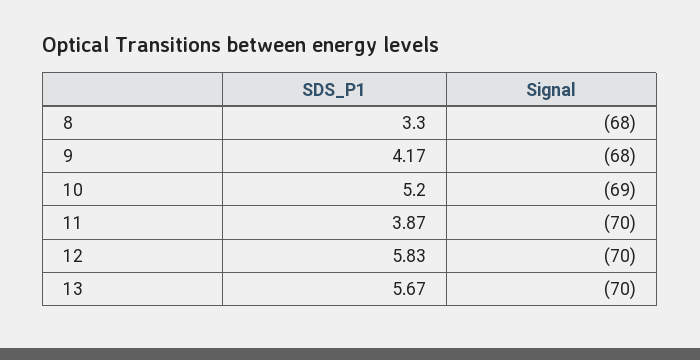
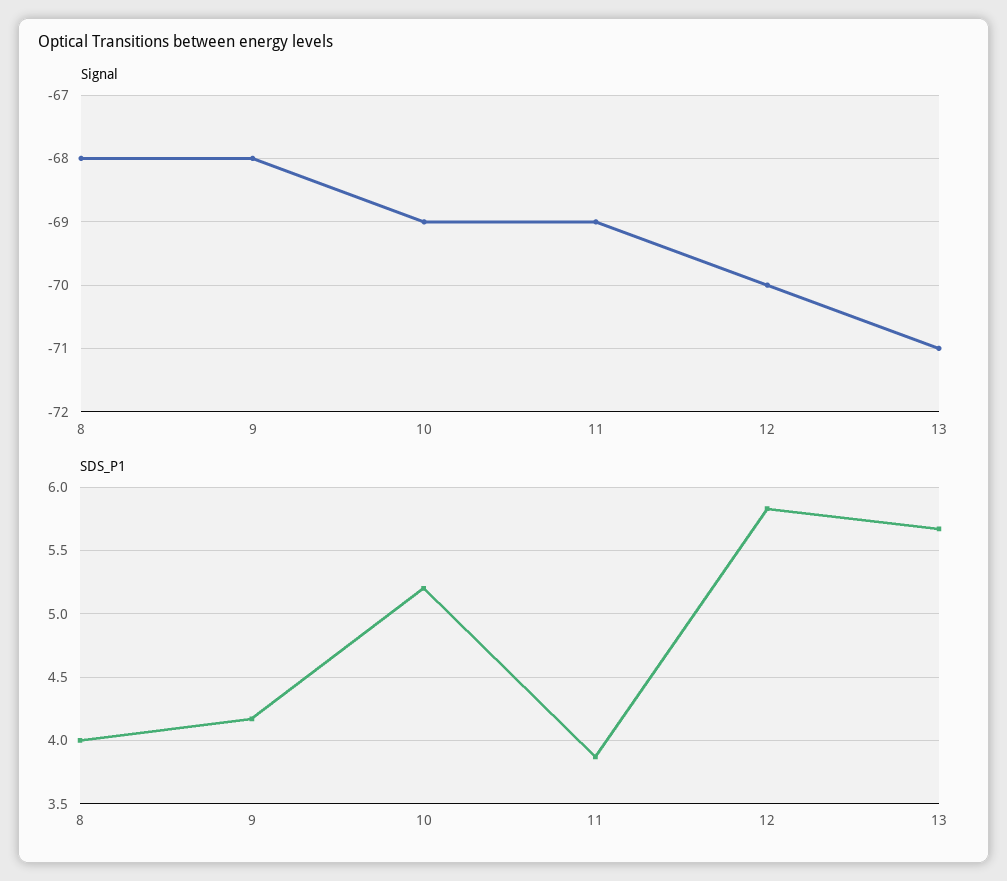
  {
    "SDS_P1": {
-     "8": 3.3,
+     "8": 4,
      "9": 4.17,
      "10": 5.2,
      "11": 3.87,
      "12": 5.83,
      "13": 5.67
    },
    "Signal": {
      "8": -68,
      "9": -68,
      "10": -69,
-     "11": -70,
+     "11": -69,
      "12": -70,
-     "13": -70
+     "13": -71
    }
  }

